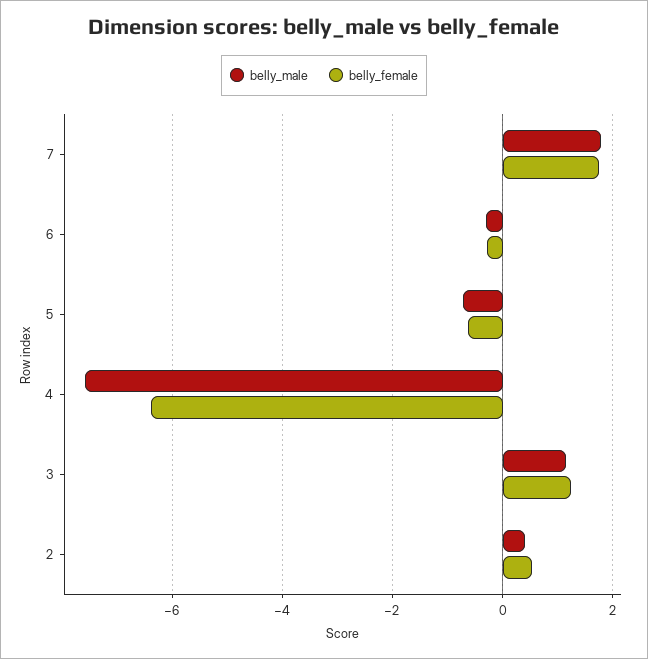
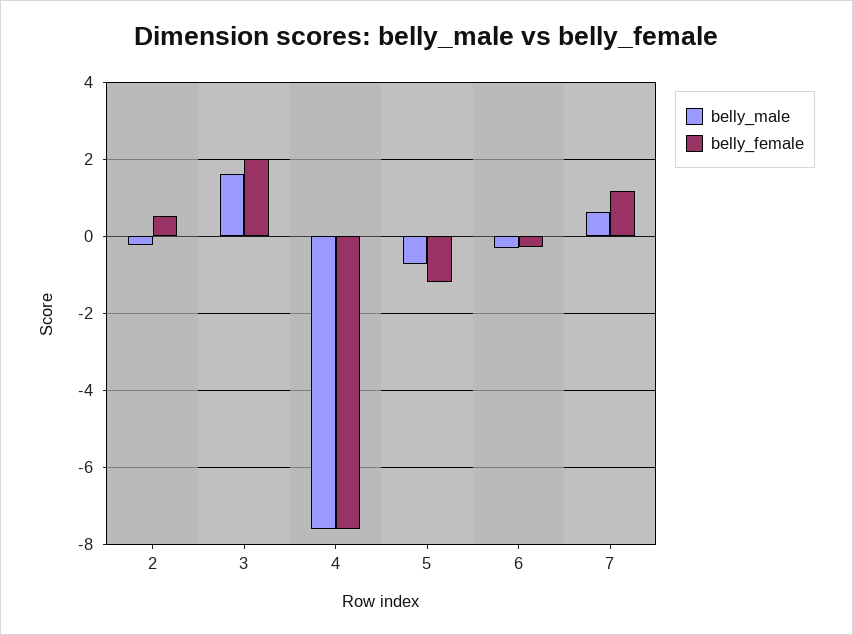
  {
    "belly_male": {
-     "7": 1.8,
+     "7": 0.6,
      "6": -0.4,
      "5": -0.8,
      "4": -7.6,
-     "3": 1.2,
+     "3": 1.6,
-     "2": 0.4
+     "2": -0.2
    },
    "belly_female": {
-     "7": 1.8,
+     "7": 1.2,
      "6": -0.2,
-     "5": -0.6,
+     "5": -1.2,
-     "4": -6.4,
+     "4": -7.6,
-     "3": 1.2,
+     "3": 2,
      "2": 0.6
    }
  }

